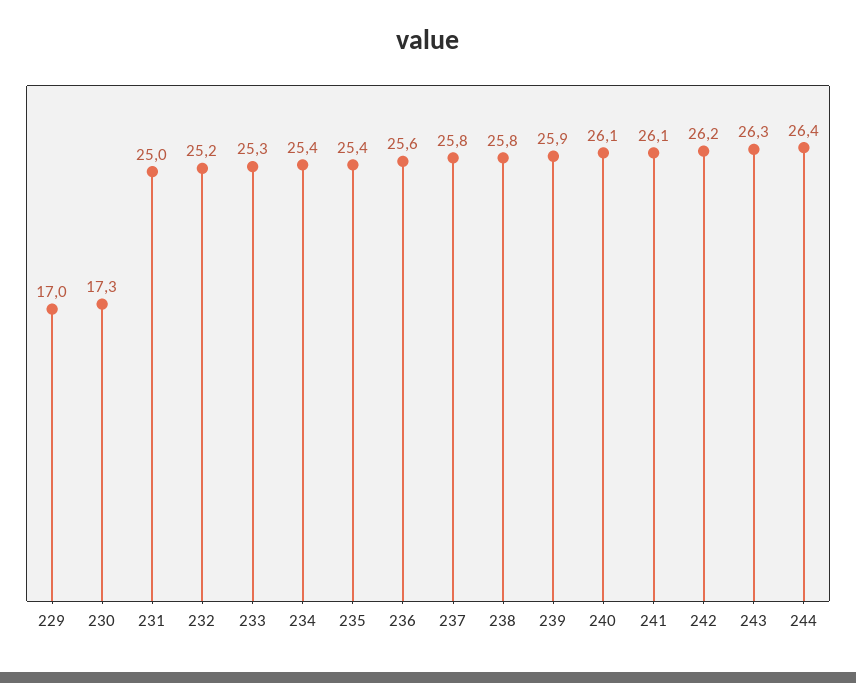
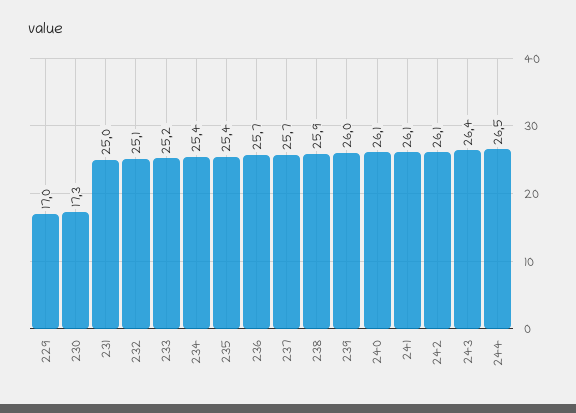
  {
    "229": 17,
    "230": 17.3,
    "231": 25,
-   "232": 25.2,
+   "232": 25.1,
-   "233": 25.3,
+   "233": 25.2,
    "234": 25.4,
    "235": 25.4,
-   "236": 25.6,
+   "236": 25.7,
-   "237": 25.8,
+   "237": 25.7,
-   "238": 25.8,
+   "238": 25.9,
-   "239": 25.9,
+   "239": 26,
    "240": 26.1,
    "241": 26.1,
-   "242": 26.2,
+   "242": 26.1,
-   "243": 26.3,
+   "243": 26.4,
-   "244": 26.4
+   "244": 26.5
  }

